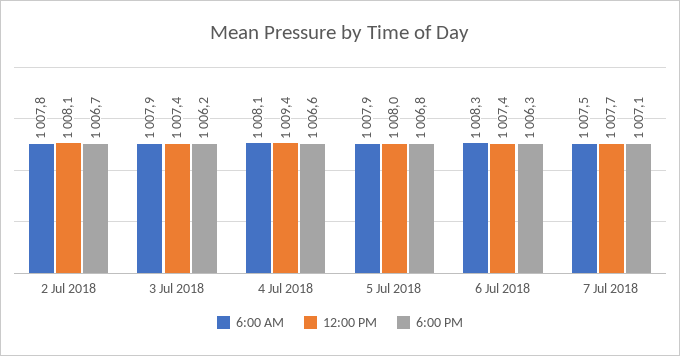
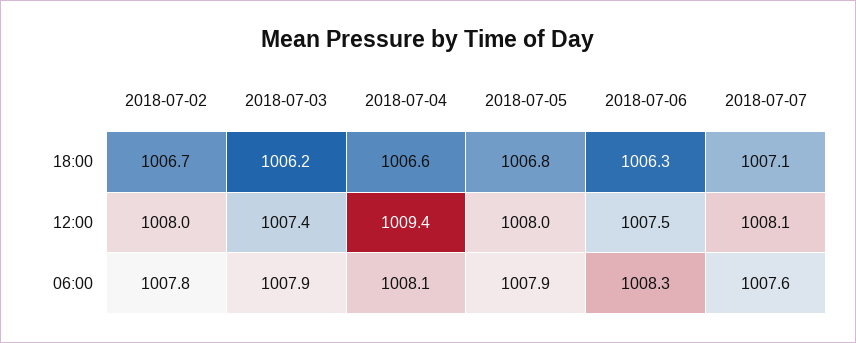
  {
    "6:00 AM": {
      "2 Jul 2018": 1007.8,
      "3 Jul 2018": 1007.9,
      "4 Jul 2018": 1008.1,
      "5 Jul 2018": 1007.9,
      "6 Jul 2018": 1008.3,
-     "7 Jul 2018": 1007.5
+     "7 Jul 2018": 1007.6
    },
    "12:00 PM": {
-     "2 Jul 2018": 1008.1,
+     "2 Jul 2018": 1008,
      "3 Jul 2018": 1007.4,
      "4 Jul 2018": 1009.4,
      "5 Jul 2018": 1008,
-     "6 Jul 2018": 1007.4,
+     "6 Jul 2018": 1007.5,
-     "7 Jul 2018": 1007.7
+     "7 Jul 2018": 1008.1
    },
    "6:00 PM": {
      "2 Jul 2018": 1006.7,
      "3 Jul 2018": 1006.2,
      "4 Jul 2018": 1006.6,
      "5 Jul 2018": 1006.8,
      "6 Jul 2018": 1006.3,
      "7 Jul 2018": 1007.1
    }
  }

